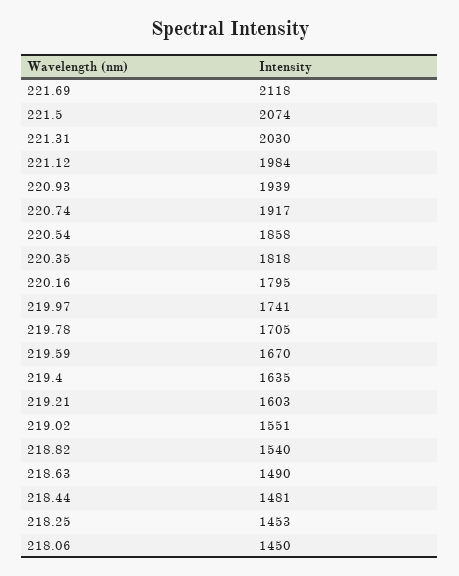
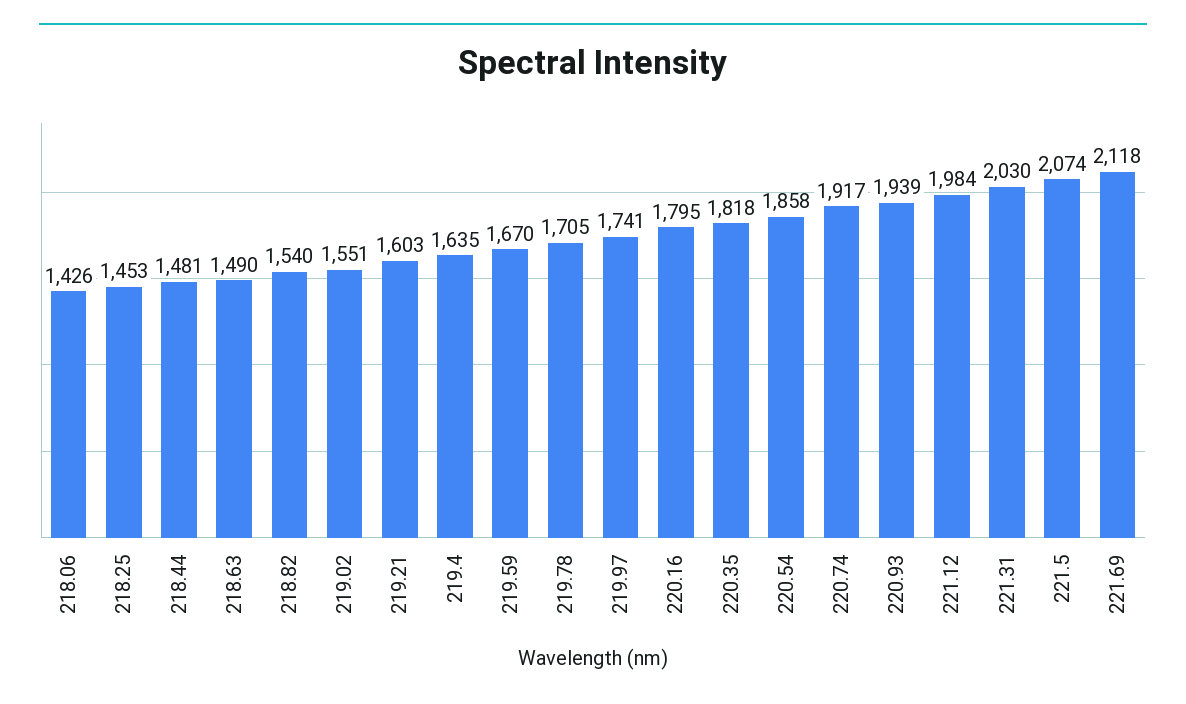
  {
    "221.69": 2118,
    "221.5": 2074,
    "221.31": 2030,
    "221.12": 1984,
    "220.93": 1939,
    "220.74": 1917,
    "220.54": 1858,
    "220.35": 1818,
    "220.16": 1795,
    "219.97": 1741,
    "219.78": 1705,
    "219.59": 1670,
    "219.4": 1635,
    "219.21": 1603,
    "219.02": 1551,
    "218.82": 1540,
    "218.63": 1490,
    "218.44": 1481,
    "218.25": 1453,
-   "218.06": 1450
+   "218.06": 1426
  }

